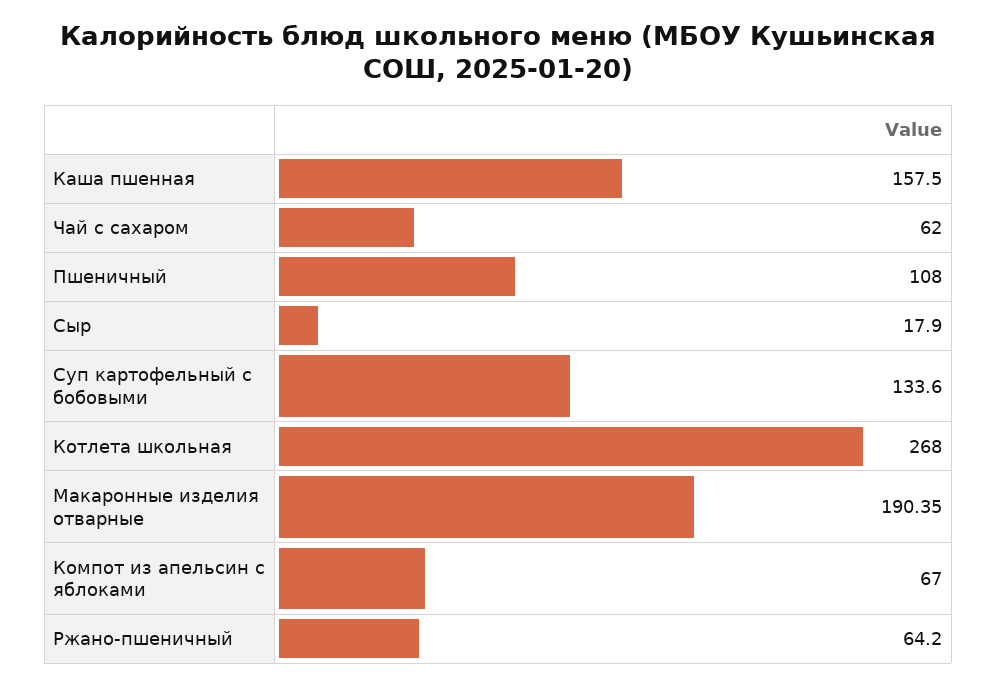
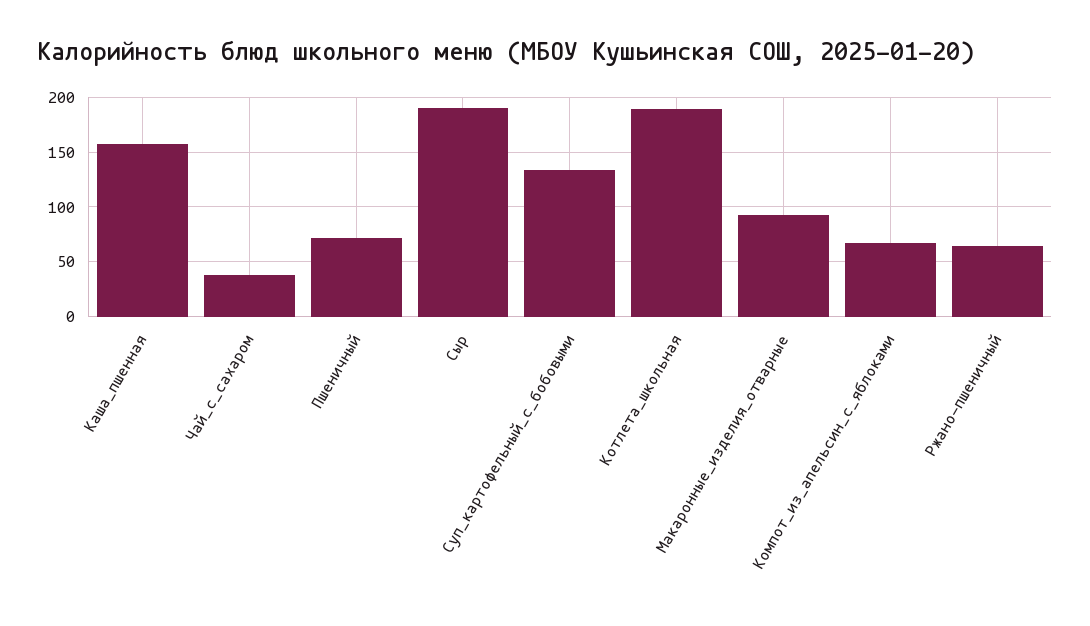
  {
    "Каша пшенная": 157.5,
-   "Чай с сахаром": 62,
+   "Чай с сахаром": 40,
-   "Пшеничный": 108,
+   "Пшеничный": 70,
-   "Сыр": 17.9,
+   "Сыр": 190,
    "Суп картофельный с бобовыми": 133.6,
-   "Котлета школьная": 268,
+   "Котлета школьная": 190,
-   "Макаронные изделия отварные": 190.35,
+   "Макаронные изделия отварные": 90,
    "Компот из апельсин с яблоками": 67,
    "Ржано-пшеничный": 64.2
  }

